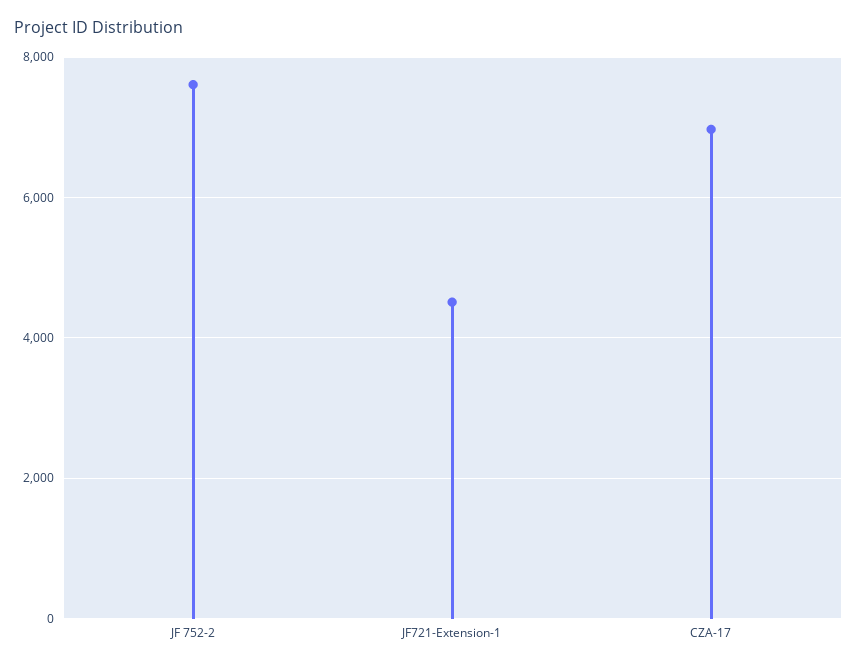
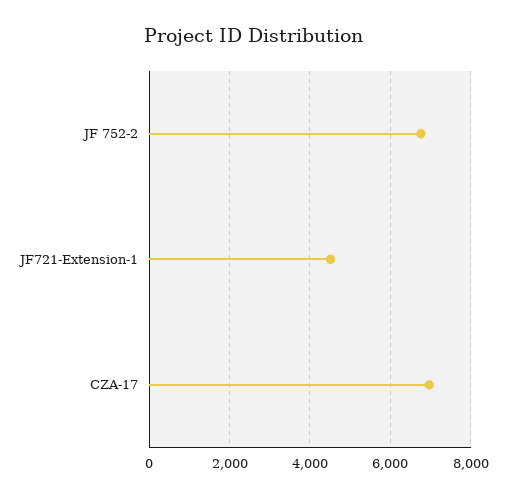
  {
-   "JF 752-2": 7600,
+   "JF 752-2": 6800,
    "JF721-Extension-1": 4600,
    "CZA-17": 7000
  }

